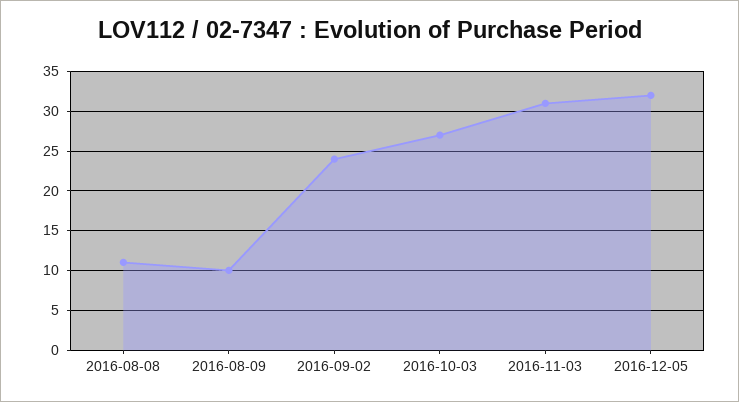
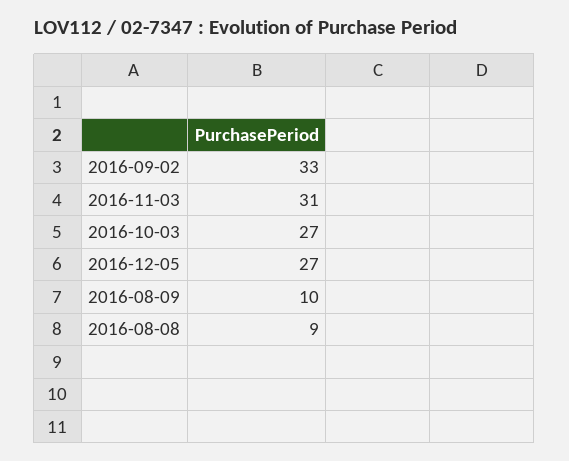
  {
-   "2016-08-08": 11,
+   "2016-08-08": 9,
    "2016-08-09": 10,
-   "2016-09-02": 24,
+   "2016-09-02": 33,
    "2016-10-03": 27,
    "2016-11-03": 31,
-   "2016-12-05": 32
+   "2016-12-05": 27
  }

